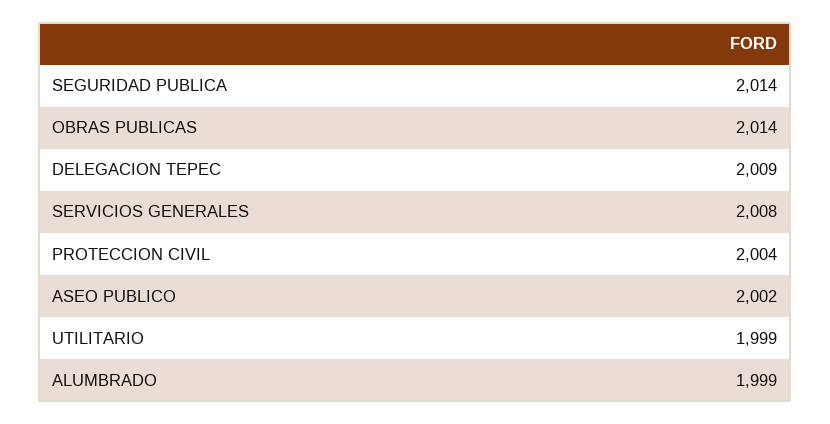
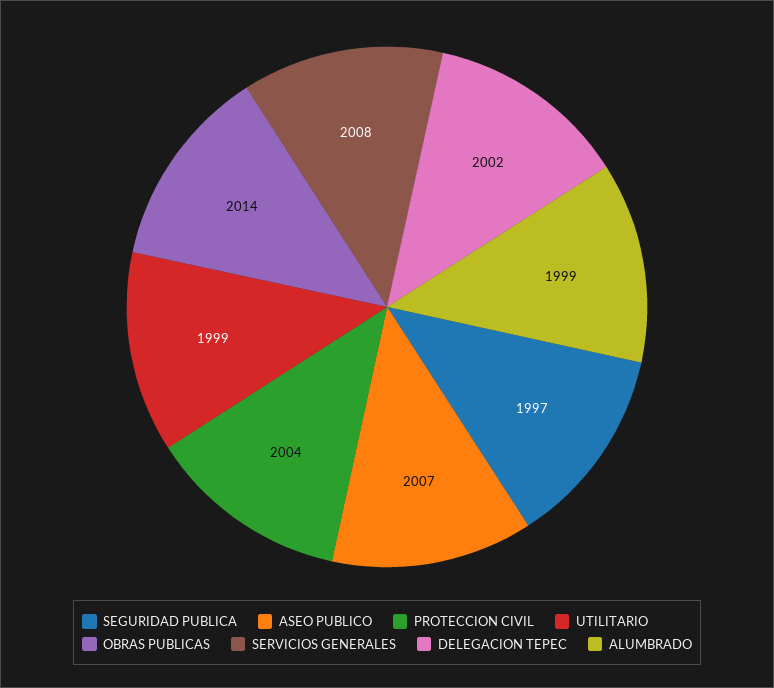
  {
-   "SEGURIDAD PUBLICA": 2014,
+   "SEGURIDAD PUBLICA": 1997,
    "OBRAS PUBLICAS": 2014,
-   "DELEGACION TEPEC": 2009,
+   "DELEGACION TEPEC": 2002,
    "SERVICIOS GENERALES": 2008,
    "PROTECCION CIVIL": 2004,
-   "ASEO PUBLICO": 2002,
+   "ASEO PUBLICO": 2007,
    "UTILITARIO": 1999,
    "ALUMBRADO": 1999
  }

